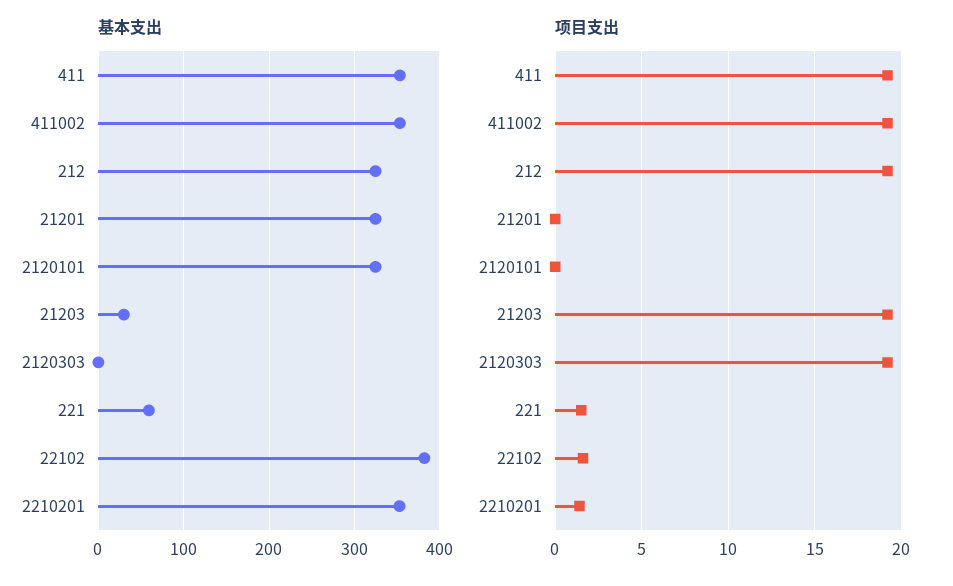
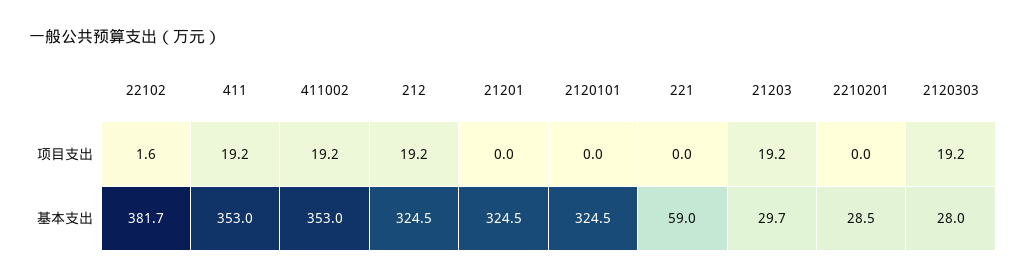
  {
    "基本支出": {
      "411": 353,
      "411002": 353,
      "212": 324.5,
      "21201": 324.5,
      "2120101": 324.5,
      "21203": 29.7,
-     "2120303": 0,
+     "2120303": 28,
      "221": 59,
      "22102": 381.7,
-     "2210201": 350
+     "2210201": 28.5
    },
    "项目支出": {
      "411": 19.2,
      "411002": 19.2,
      "212": 19.2,
      "21201": 0,
      "2120101": 0,
      "21203": 19.2,
      "2120303": 19.2,
-     "221": 1.5,
+     "221": 0,
      "22102": 1.6,
-     "2210201": 1.5
+     "2210201": 0
    }
  }

